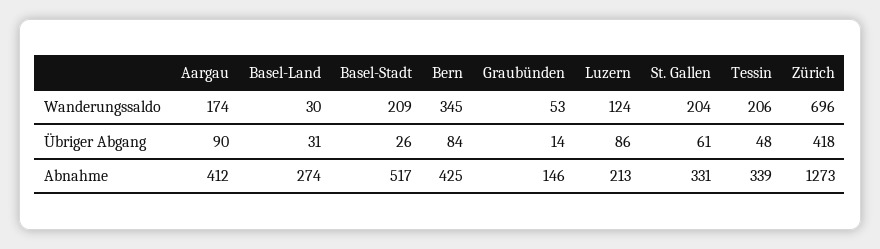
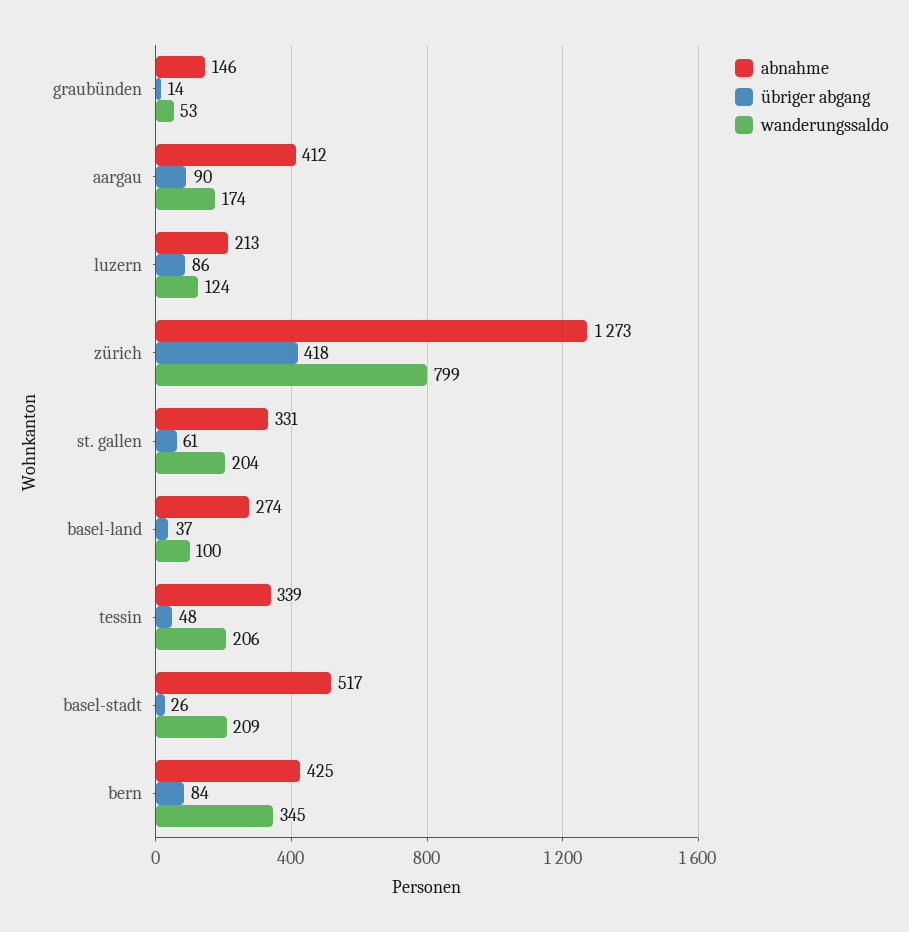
  {
    "Wanderungssaldo": {
      "Aargau": 174,
-     "Basel-Land": 30,
+     "Basel-Land": 100,
      "Basel-Stadt": 209,
      "Bern": 345,
      "Graubünden": 53,
      "Luzern": 124,
      "St. Gallen": 204,
      "Tessin": 206,
-     "Zürich": 696
+     "Zürich": 799
    },
    "Übriger Abgang": {
      "Aargau": 90,
-     "Basel-Land": 31,
+     "Basel-Land": 37,
      "Basel-Stadt": 26,
      "Bern": 84,
      "Graubünden": 14,
      "Luzern": 86,
      "St. Gallen": 61,
      "Tessin": 48,
      "Zürich": 418
    },
    "Abnahme": {
      "Aargau": 412,
      "Basel-Land": 274,
      "Basel-Stadt": 517,
      "Bern": 425,
      "Graubünden": 146,
      "Luzern": 213,
      "St. Gallen": 331,
      "Tessin": 339,
      "Zürich": 1273
    }
  }

